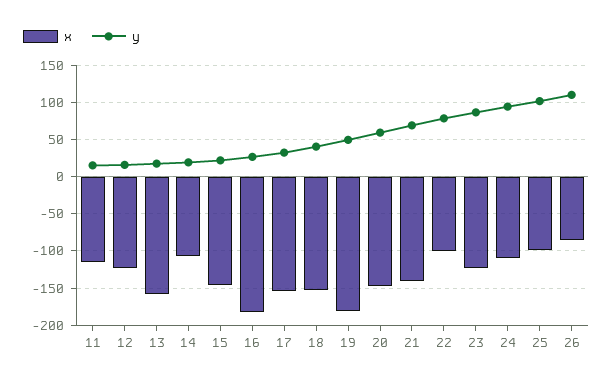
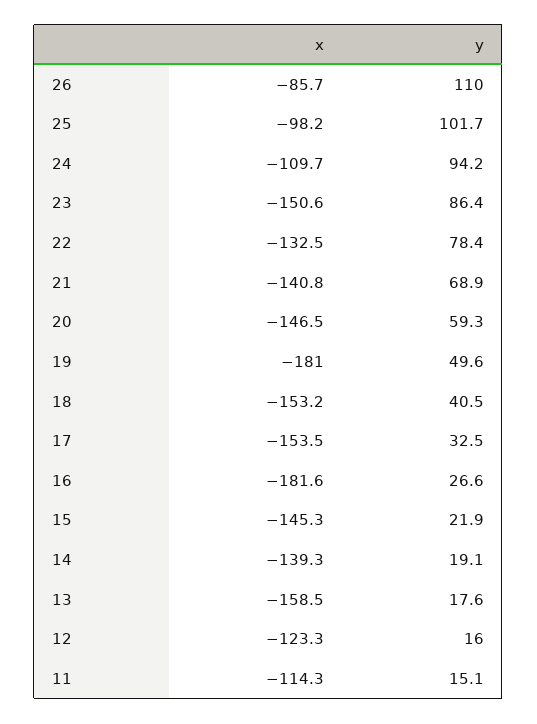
  {
    "x": {
      "11": -114.3,
      "12": -123.3,
      "13": -158.5,
-     "14": -110,
+     "14": -139.3,
      "15": -145.3,
      "16": -181.6,
      "17": -153.5,
      "18": -153.2,
      "19": -181,
      "20": -146.5,
      "21": -140.8,
-     "22": -100,
+     "22": -132.5,
-     "23": -120,
+     "23": -150.6,
      "24": -109.7,
      "25": -98.2,
      "26": -85.7
    },
    "y": {
      "11": 15.1,
      "12": 16,
      "13": 17.6,
      "14": 19.1,
      "15": 21.9,
      "16": 26.6,
      "17": 32.5,
      "18": 40.5,
      "19": 49.6,
      "20": 59.3,
      "21": 68.9,
      "22": 78.4,
      "23": 86.4,
      "24": 94.2,
      "25": 101.7,
      "26": 110
    }
  }

